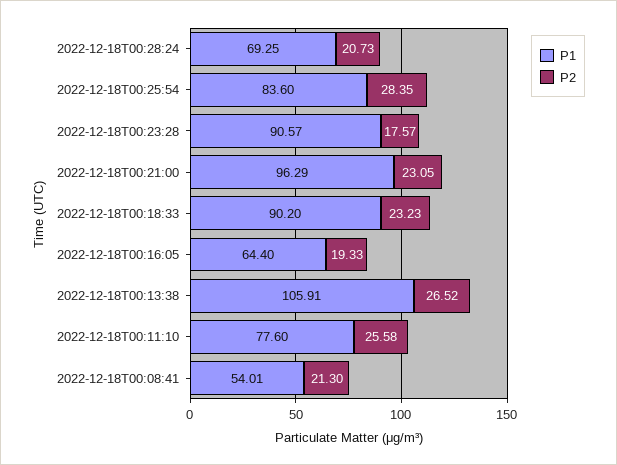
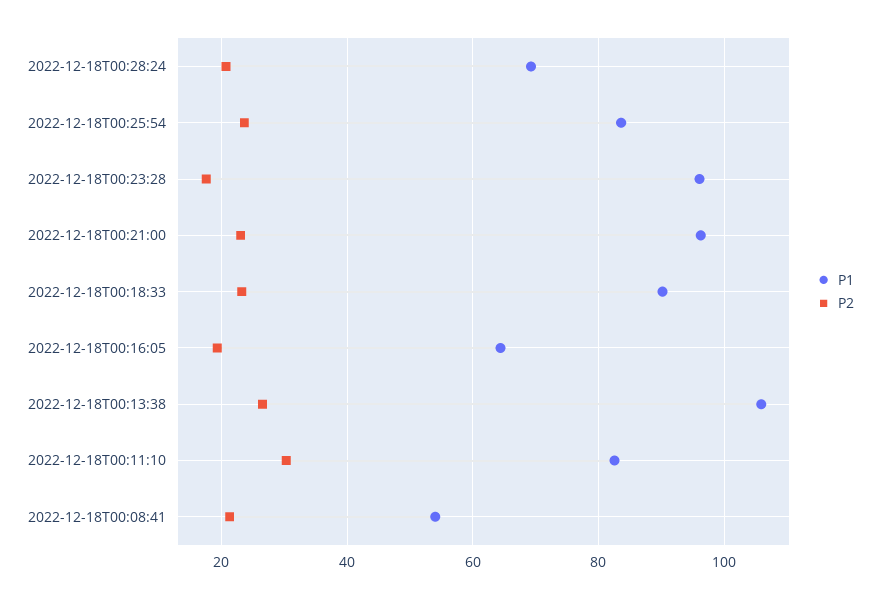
  {
    "P1": {
      "2022-12-18T00:28:24": 69.25,
      "2022-12-18T00:25:54": 83.6,
-     "2022-12-18T00:23:28": 90.57,
+     "2022-12-18T00:23:28": 96,
      "2022-12-18T00:21:00": 96.29,
      "2022-12-18T00:18:33": 90.2,
      "2022-12-18T00:16:05": 64.4,
      "2022-12-18T00:13:38": 105.91,
-     "2022-12-18T00:11:10": 77.6,
+     "2022-12-18T00:11:10": 82,
      "2022-12-18T00:08:41": 54.01
    },
    "P2": {
      "2022-12-18T00:28:24": 20.73,
-     "2022-12-18T00:25:54": 28.35,
+     "2022-12-18T00:25:54": 24,
      "2022-12-18T00:23:28": 17.57,
      "2022-12-18T00:21:00": 23.05,
      "2022-12-18T00:18:33": 23.23,
      "2022-12-18T00:16:05": 19.33,
      "2022-12-18T00:13:38": 26.52,
-     "2022-12-18T00:11:10": 25.58,
+     "2022-12-18T00:11:10": 30,
      "2022-12-18T00:08:41": 21.3
    }
  }

